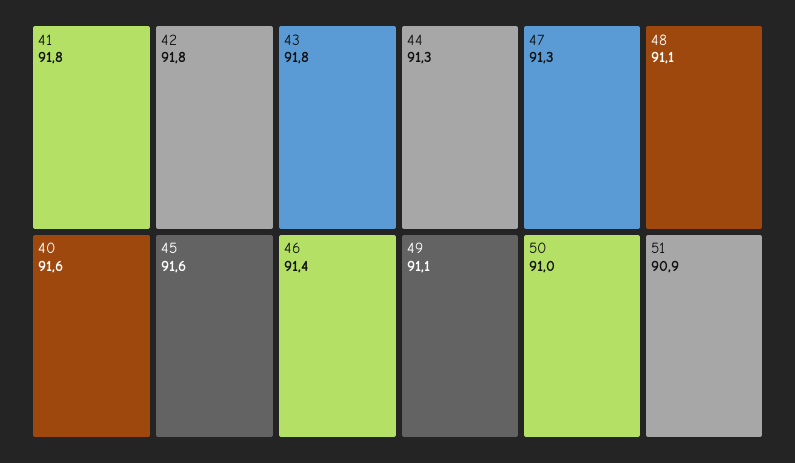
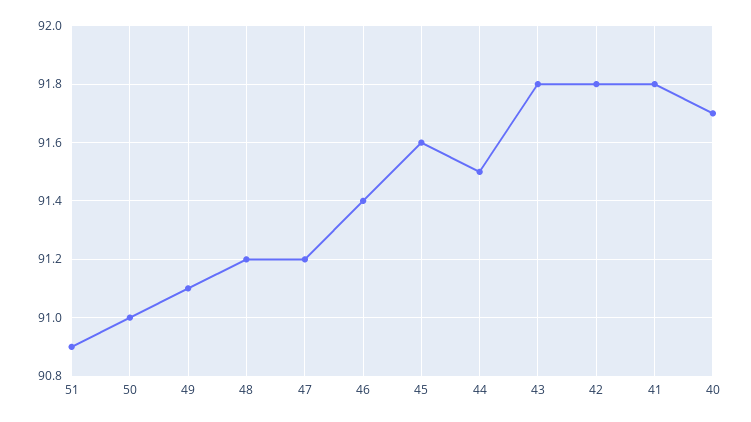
  {
    "41": 91.8,
    "42": 91.8,
    "43": 91.8,
-   "40": 91.6,
+   "40": 91.7,
    "45": 91.6,
    "46": 91.4,
-   "44": 91.3,
+   "44": 91.5,
-   "47": 91.3,
+   "47": 91.2,
-   "48": 91.1,
+   "48": 91.2,
    "49": 91.1,
    "50": 91,
    "51": 90.9
  }

